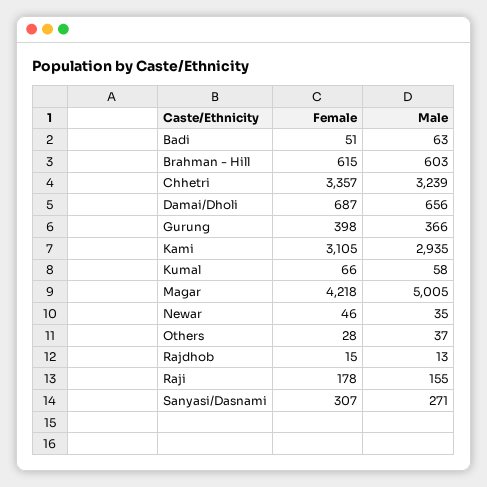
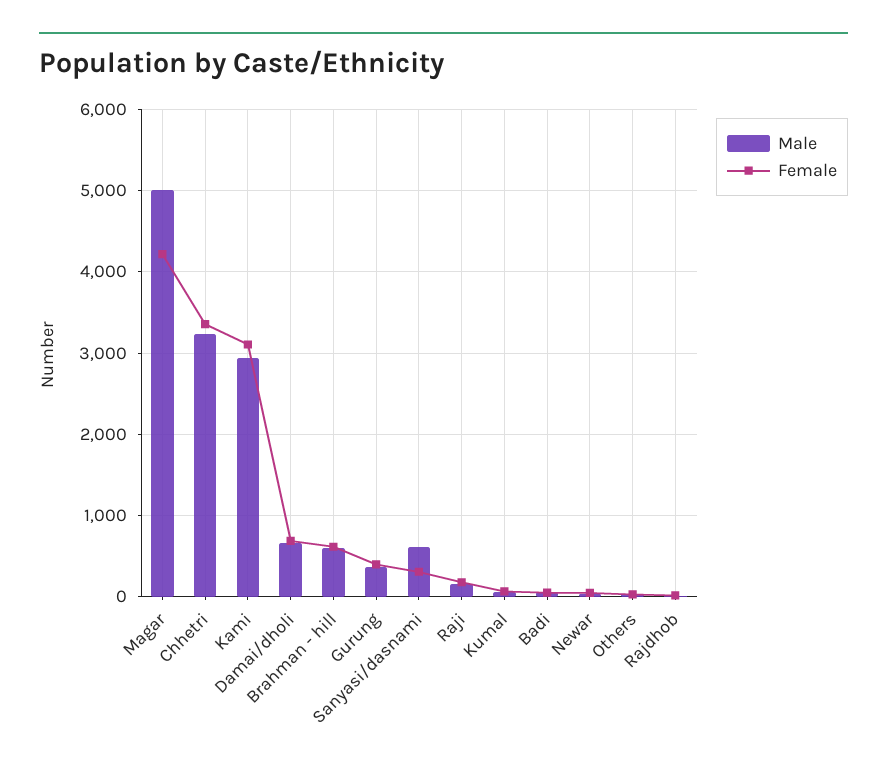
  {
    "Female": {
      "Badi": 51,
      "Brahman - Hill": 615,
      "Chhetri": 3357,
      "Damai/Dholi": 687,
      "Gurung": 398,
      "Kami": 3105,
      "Kumal": 66,
      "Magar": 4218,
      "Newar": 46,
      "Others": 28,
      "Rajdhob": 15,
      "Raji": 178,
      "Sanyasi/Dasnami": 307
    },
    "Male": {
      "Badi": 63,
      "Brahman - Hill": 603,
      "Chhetri": 3239,
      "Damai/Dholi": 656,
      "Gurung": 366,
      "Kami": 2935,
      "Kumal": 58,
      "Magar": 5005,
      "Newar": 35,
      "Others": 37,
      "Rajdhob": 13,
      "Raji": 155,
-     "Sanyasi/Dasnami": 271
+     "Sanyasi/Dasnami": 600
    }
  }

